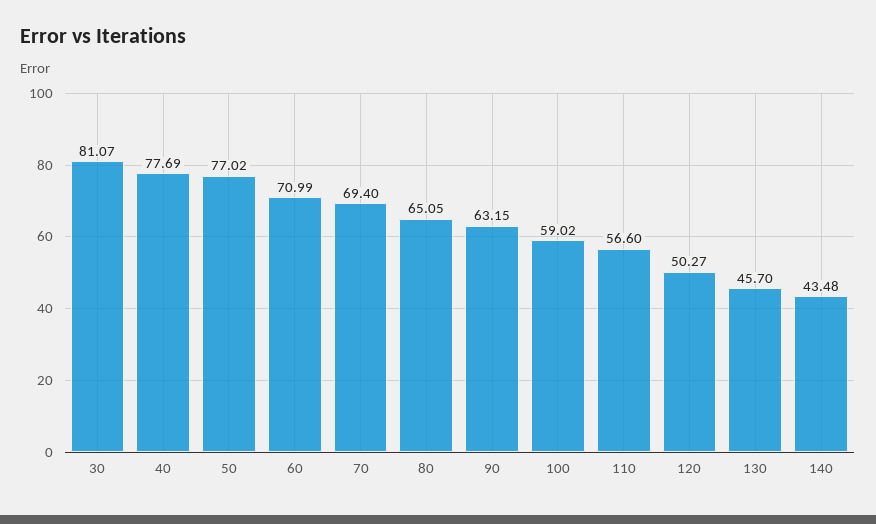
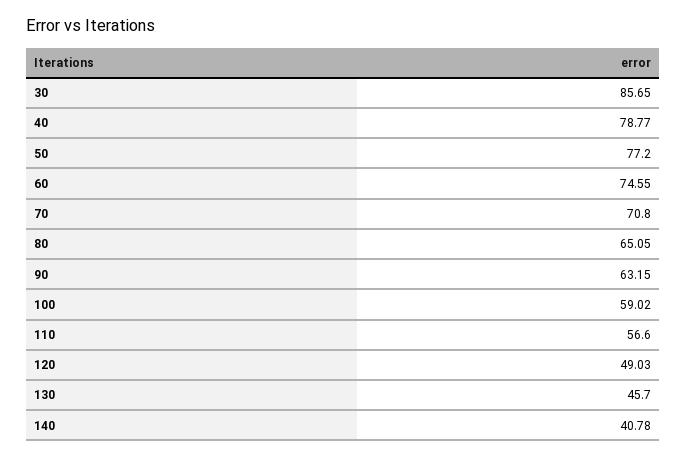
  {
-   "30": 81.07,
+   "30": 85.65,
-   "40": 77.69,
+   "40": 78.77,
-   "50": 77.02,
+   "50": 77.2,
-   "60": 70.99,
+   "60": 74.55,
-   "70": 69.4,
+   "70": 70.8,
    "80": 65.05,
    "90": 63.15,
    "100": 59.02,
    "110": 56.6,
-   "120": 50.27,
+   "120": 49.03,
    "130": 45.7,
-   "140": 43.48
+   "140": 40.78
  }

